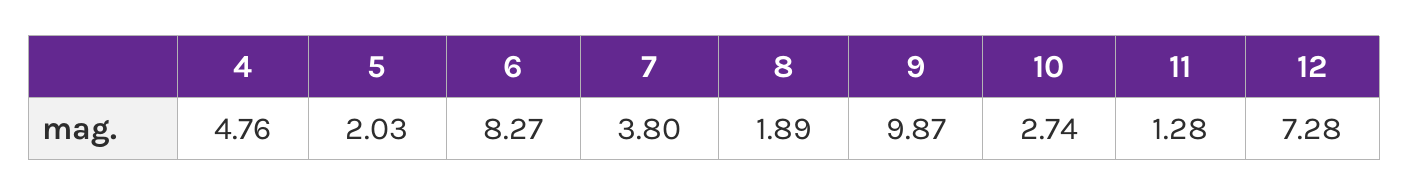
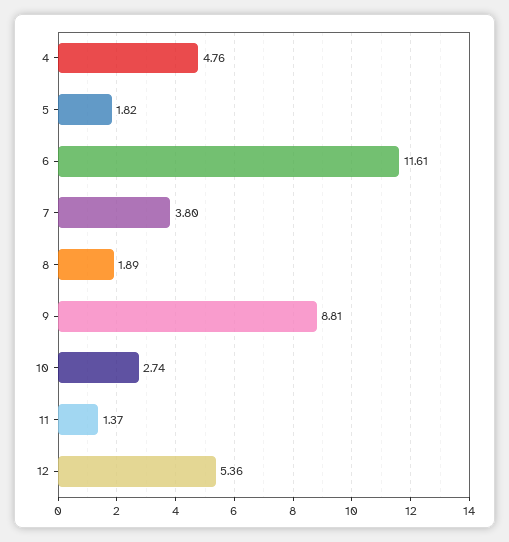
  {
    "4": 4.76,
-   "5": 2.03,
+   "5": 1.82,
-   "6": 8.27,
+   "6": 11.61,
    "7": 3.8,
    "8": 1.89,
-   "9": 9.87,
+   "9": 8.81,
    "10": 2.74,
-   "11": 1.28,
+   "11": 1.37,
-   "12": 7.28
+   "12": 5.36
  }

